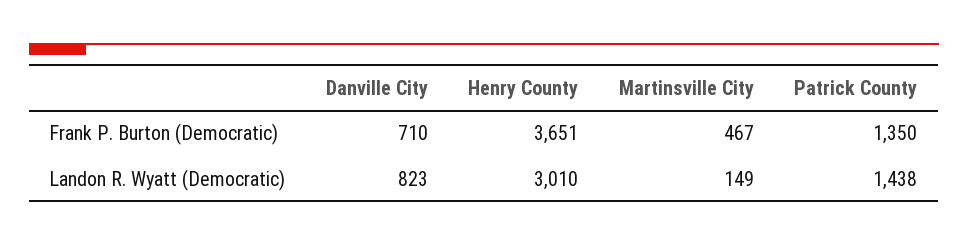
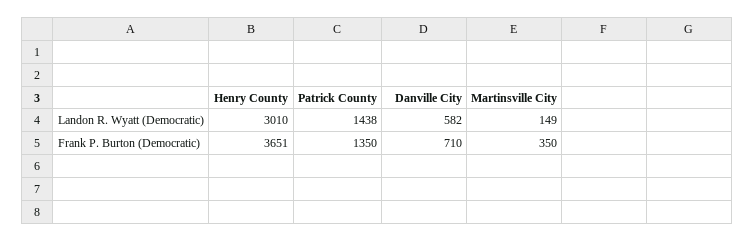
  {
    "Danville City": {
      "Frank P. Burton (Democratic)": 710,
-     "Landon R. Wyatt (Democratic)": 823
+     "Landon R. Wyatt (Democratic)": 582
    },
    "Henry County": {
      "Frank P. Burton (Democratic)": 3651,
      "Landon R. Wyatt (Democratic)": 3010
    },
    "Martinsville City": {
-     "Frank P. Burton (Democratic)": 467,
+     "Frank P. Burton (Democratic)": 350,
      "Landon R. Wyatt (Democratic)": 149
    },
    "Patrick County": {
      "Frank P. Burton (Democratic)": 1350,
      "Landon R. Wyatt (Democratic)": 1438
    }
  }

